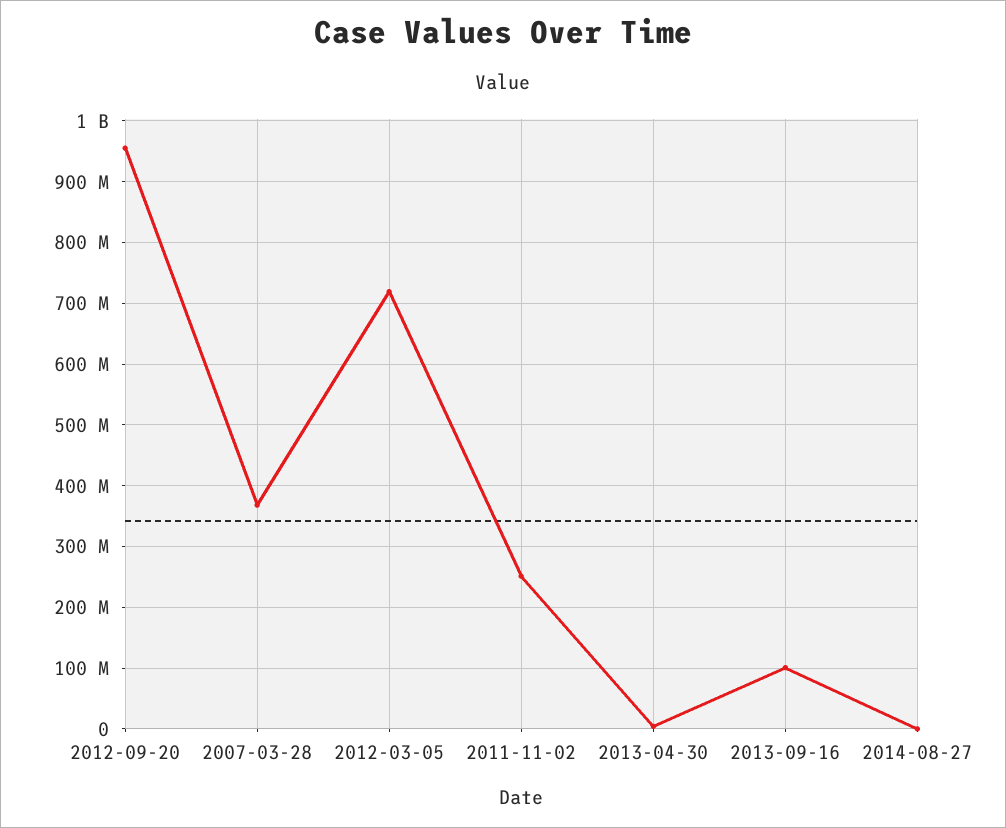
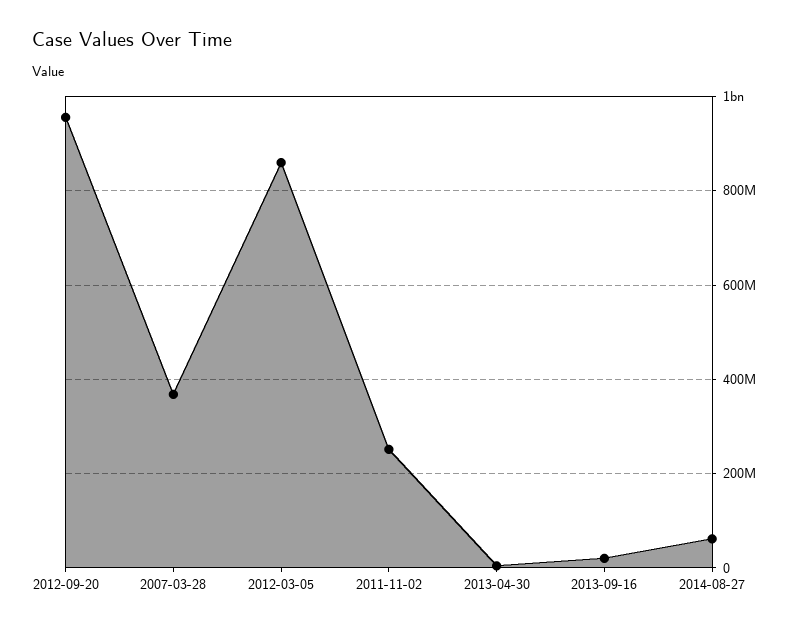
  {
    "2012-09-20": 960000000,
    "2007-03-28": 370000000,
-   "2012-03-05": 720000000,
+   "2012-03-05": 860000000,
    "2011-11-02": 250000000,
    "2013-04-30": 0,
-   "2013-09-16": 100000000,
+   "2013-09-16": 20000000,
-   "2014-08-27": 0
+   "2014-08-27": 60000000
  }

